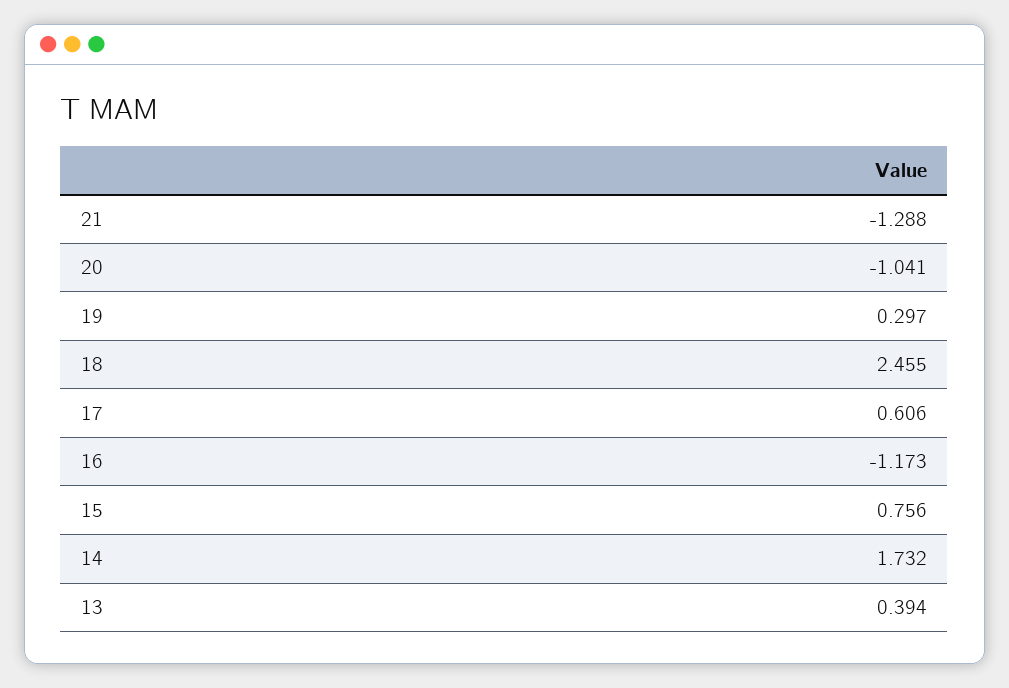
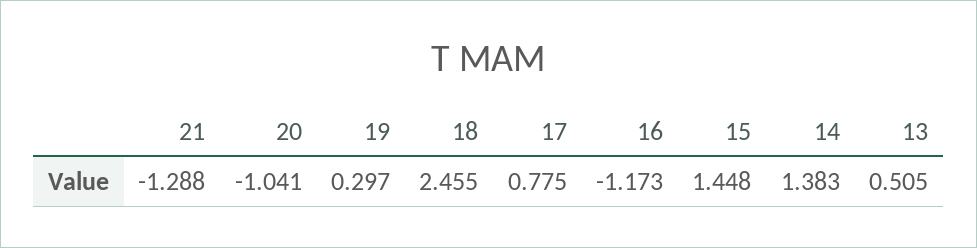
  {
    "21": -1.288,
    "20": -1.041,
    "19": 0.297,
    "18": 2.455,
-   "17": 0.606,
+   "17": 0.775,
    "16": -1.173,
-   "15": 0.756,
+   "15": 1.448,
-   "14": 1.732,
+   "14": 1.383,
-   "13": 0.394
+   "13": 0.505
  }

